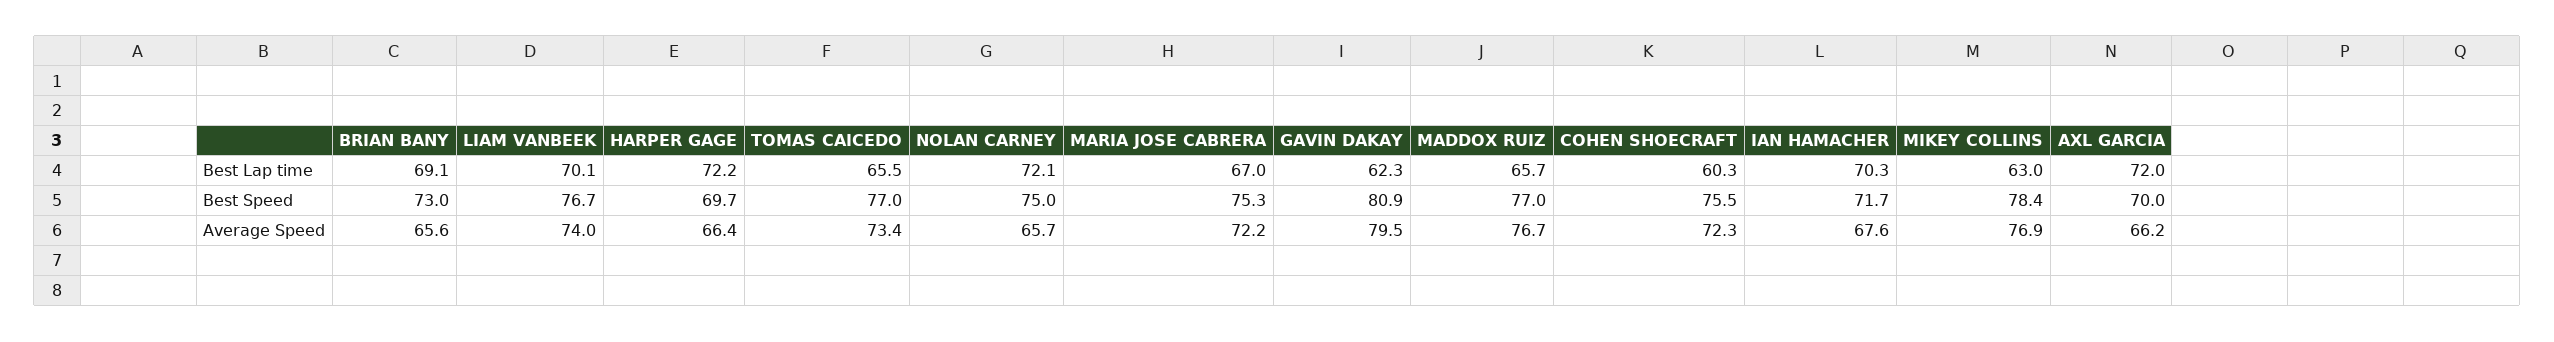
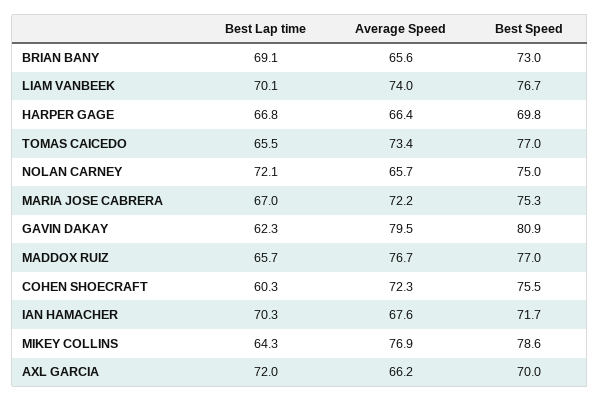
  {
    "BRIAN BANY": {
      "Best Lap time": 69.1,
      "Best Speed": 73,
      "Average Speed": 65.6
    },
    "LIAM VANBEEK": {
      "Best Lap time": 70.1,
      "Best Speed": 76.7,
      "Average Speed": 74
    },
    "HARPER GAGE": {
-     "Best Lap time": 72.2,
+     "Best Lap time": 66.8,
-     "Best Speed": 69.7,
+     "Best Speed": 69.8,
      "Average Speed": 66.4
    },
    "TOMAS CAICEDO": {
      "Best Lap time": 65.5,
      "Best Speed": 77,
      "Average Speed": 73.4
    },
    "NOLAN CARNEY": {
      "Best Lap time": 72.1,
      "Best Speed": 75,
      "Average Speed": 65.7
    },
    "MARIA JOSE CABRERA": {
      "Best Lap time": 67,
      "Best Speed": 75.3,
      "Average Speed": 72.2
    },
    "GAVIN DAKAY": {
      "Best Lap time": 62.3,
      "Best Speed": 80.9,
      "Average Speed": 79.5
    },
    "MADDOX RUIZ": {
      "Best Lap time": 65.7,
      "Best Speed": 77,
      "Average Speed": 76.7
    },
    "COHEN SHOECRAFT": {
      "Best Lap time": 60.3,
      "Best Speed": 75.5,
      "Average Speed": 72.3
    },
    "IAN HAMACHER": {
      "Best Lap time": 70.3,
      "Best Speed": 71.7,
      "Average Speed": 67.6
    },
    "MIKEY COLLINS": {
-     "Best Lap time": 63,
+     "Best Lap time": 64.3,
-     "Best Speed": 78.4,
+     "Best Speed": 78.6,
      "Average Speed": 76.9
    },
    "AXL GARCIA": {
      "Best Lap time": 72,
      "Best Speed": 70,
      "Average Speed": 66.2
    }
  }

